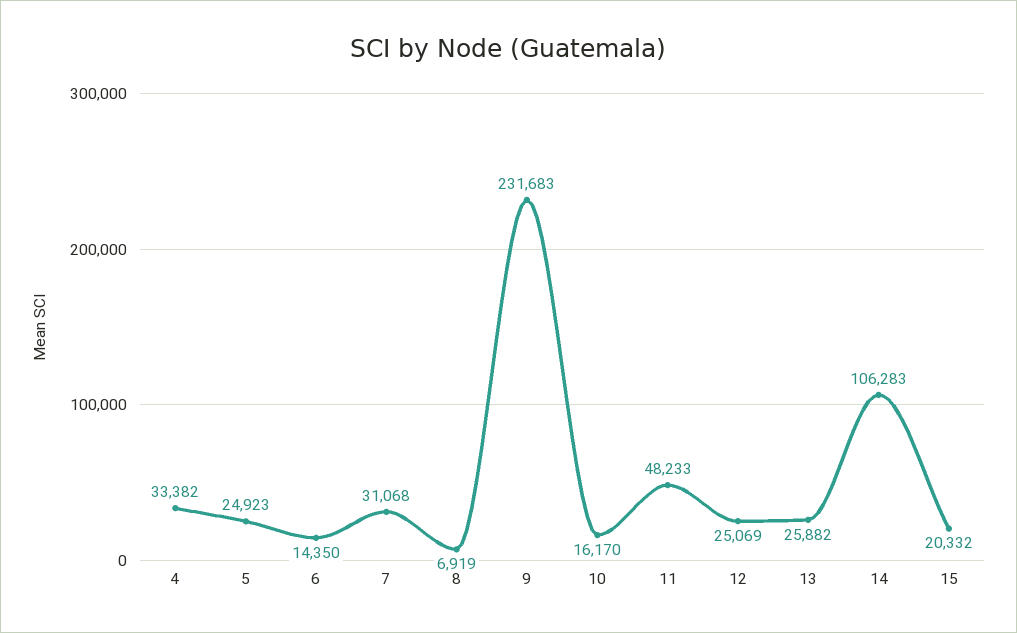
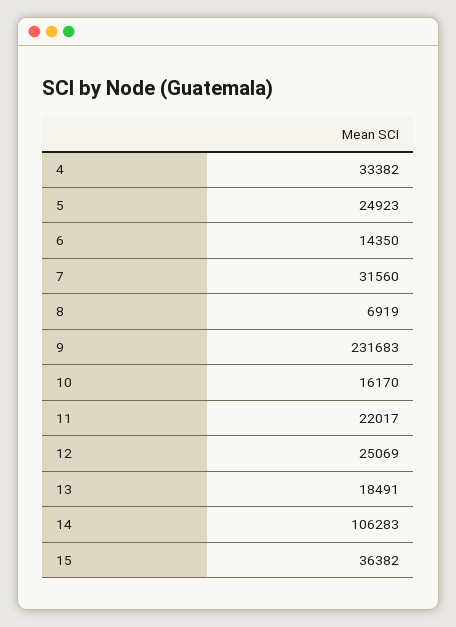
  {
    "4": 33382,
    "5": 24923,
    "6": 14350,
-   "7": 31068,
+   "7": 31560,
    "8": 6919,
    "9": 231683,
    "10": 16170,
-   "11": 48233,
+   "11": 22017,
    "12": 25069,
-   "13": 25882,
+   "13": 18491,
    "14": 106283,
-   "15": 20332
+   "15": 36382
  }

